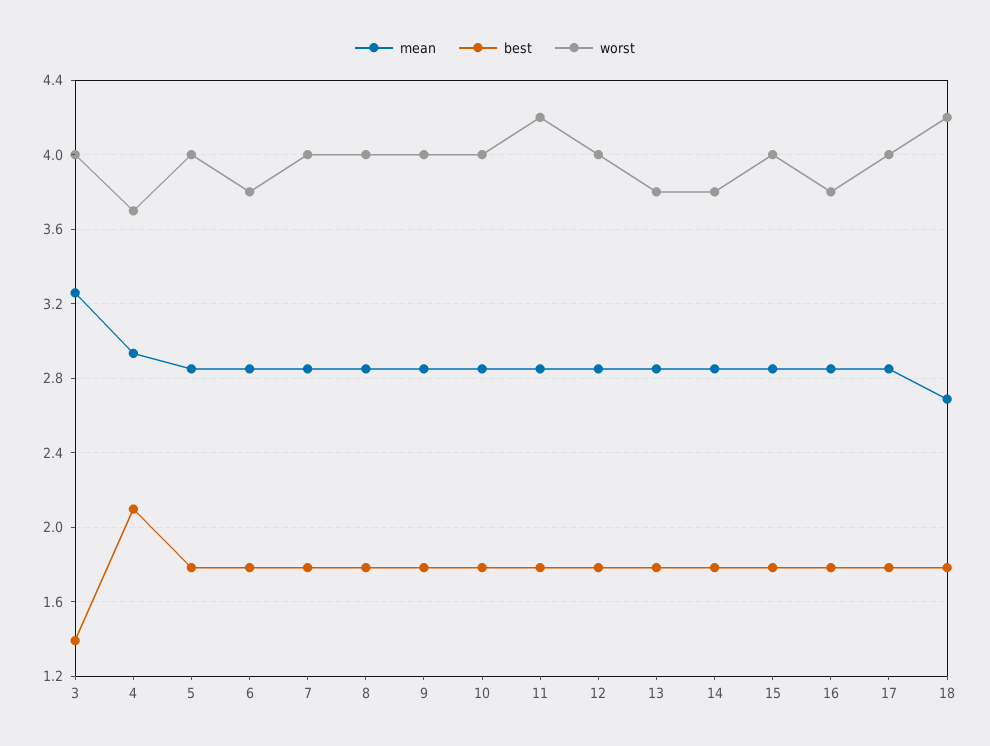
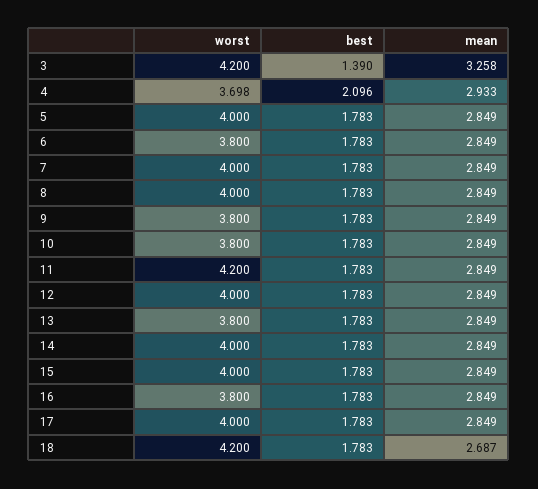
  {
    "mean": {
      "3": 3.258,
      "4": 2.933,
      "5": 2.849,
      "6": 2.849,
      "7": 2.849,
      "8": 2.849,
      "9": 2.849,
      "10": 2.849,
      "11": 2.849,
      "12": 2.849,
      "13": 2.849,
      "14": 2.849,
      "15": 2.849,
      "16": 2.849,
      "17": 2.849,
      "18": 2.687
    },
    "best": {
      "3": 1.39,
      "4": 2.096,
      "5": 1.783,
      "6": 1.783,
      "7": 1.783,
      "8": 1.783,
      "9": 1.783,
      "10": 1.783,
      "11": 1.783,
      "12": 1.783,
      "13": 1.783,
      "14": 1.783,
      "15": 1.783,
      "16": 1.783,
      "17": 1.783,
      "18": 1.783
    },
    "worst": {
-     "3": 4,
+     "3": 4.2,
      "4": 3.698,
      "5": 4,
      "6": 3.8,
      "7": 4,
      "8": 4,
-     "9": 4,
+     "9": 3.8,
-     "10": 4,
+     "10": 3.8,
      "11": 4.2,
      "12": 4,
      "13": 3.8,
-     "14": 3.8,
+     "14": 4,
      "15": 4,
      "16": 3.8,
      "17": 4,
      "18": 4.2
    }
  }

